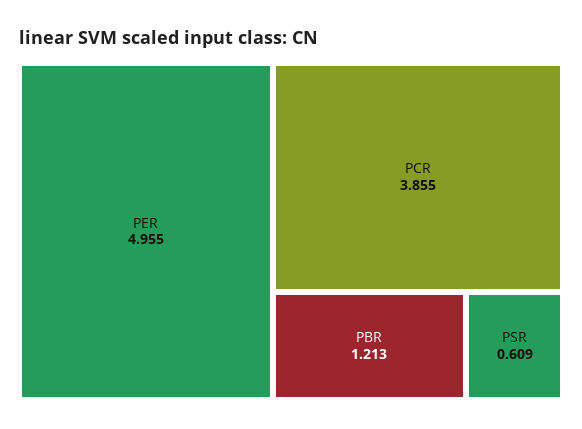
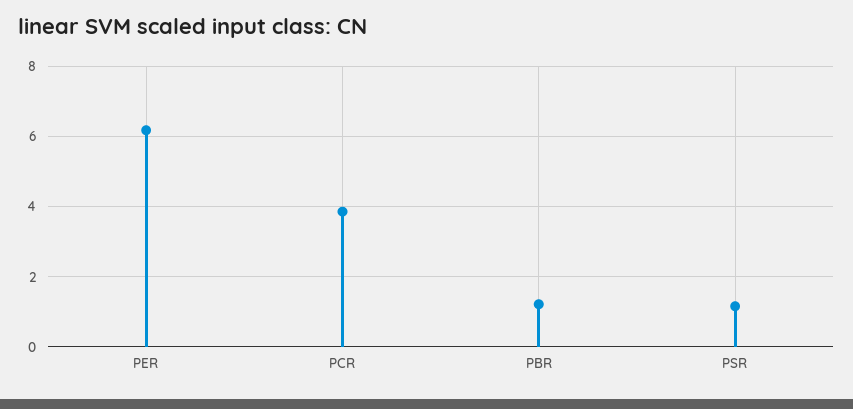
  {
-   "PER": 4.955,
+   "PER": 6.2,
    "PCR": 3.855,
    "PBR": 1.213,
-   "PSR": 0.609
+   "PSR": 1.2
  }

